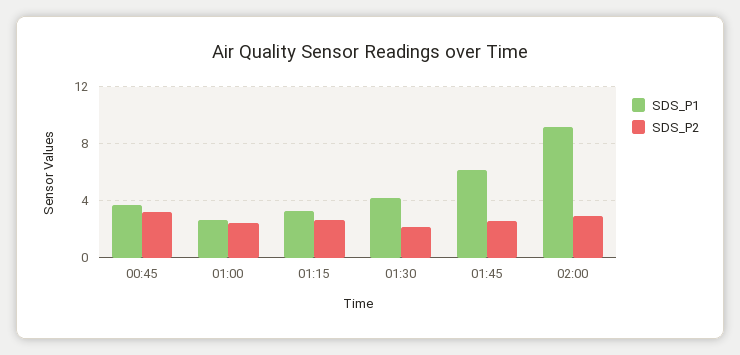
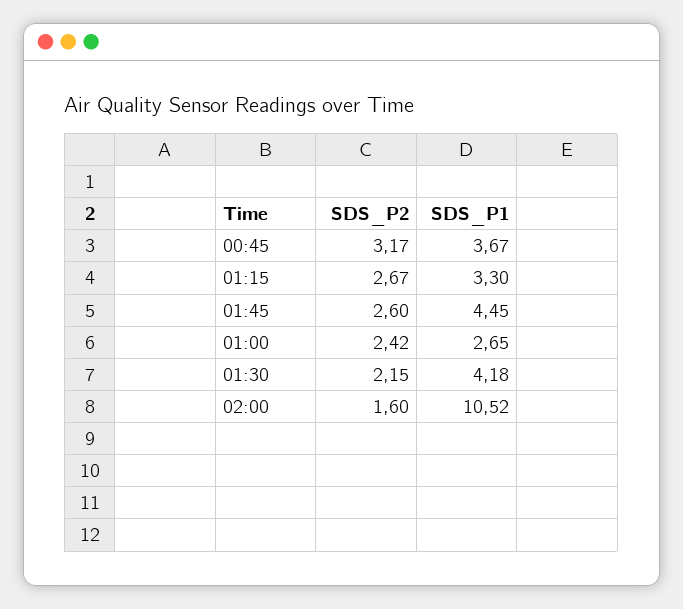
  {
    "SDS_P1": {
      "00:45": 3.67,
      "01:00": 2.65,
      "01:15": 3.3,
      "01:30": 4.18,
-     "01:45": 6,
+     "01:45": 4.45,
-     "02:00": 9
+     "02:00": 10.52
    },
    "SDS_P2": {
      "00:45": 3.17,
      "01:00": 2.42,
      "01:15": 2.67,
      "01:30": 2.15,
      "01:45": 2.6,
-     "02:00": 3
+     "02:00": 1.6
    }
  }

